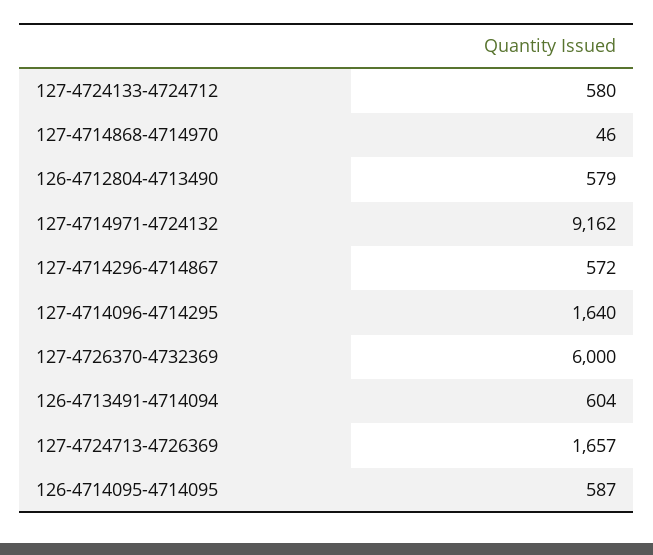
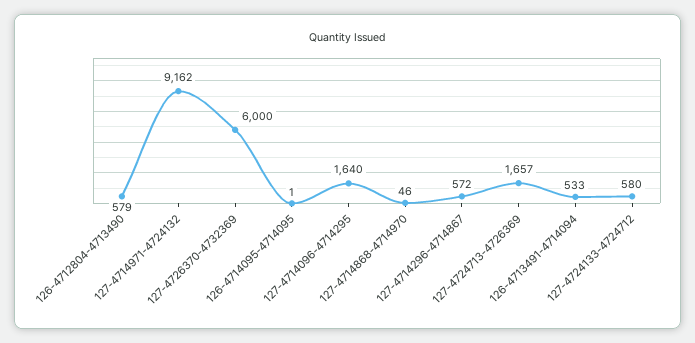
  {
    "127-4724133-4724712": 580,
    "127-4714868-4714970": 46,
    "126-4712804-4713490": 579,
    "127-4714971-4724132": 9162,
    "127-4714296-4714867": 572,
    "127-4714096-4714295": 1640,
    "127-4726370-4732369": 6000,
-   "126-4713491-4714094": 604,
+   "126-4713491-4714094": 533,
    "127-4724713-4726369": 1657,
-   "126-4714095-4714095": 587
+   "126-4714095-4714095": 1
  }

